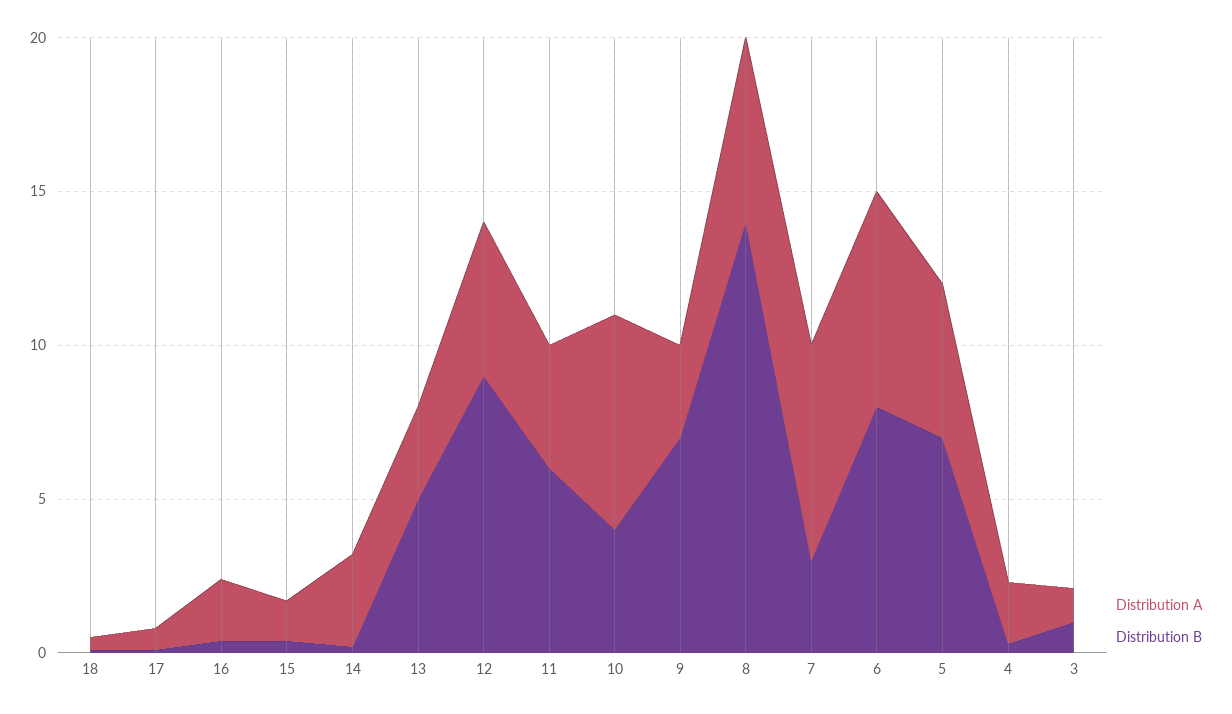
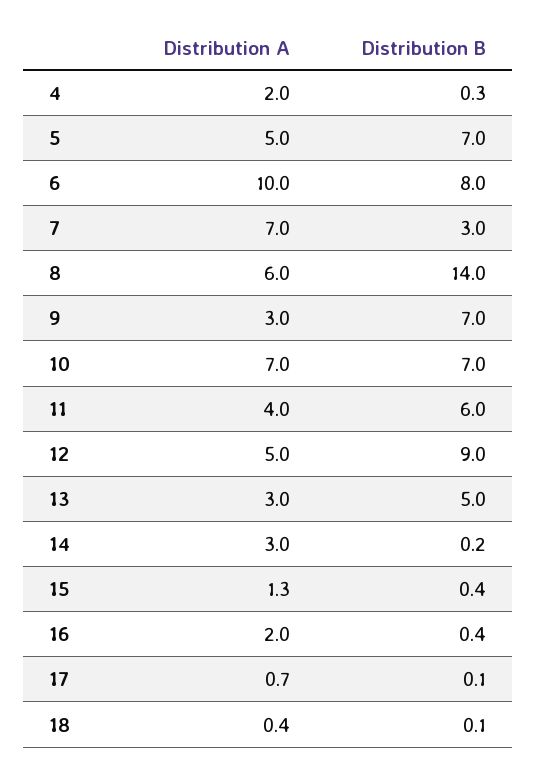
  {
    "Distribution A": {
      "18": 0.4,
      "17": 0.7,
      "16": 2,
      "15": 1.3,
      "14": 3,
      "13": 3,
      "12": 5,
      "11": 4,
      "10": 7,
      "9": 3,
      "8": 6,
      "7": 7,
-     "6": 7,
+     "6": 10,
      "5": 5,
-     "4": 2,
+     "4": 2
-     "3": 1
    },
    "Distribution B": {
      "18": 0.1,
      "17": 0.1,
      "16": 0.4,
      "15": 0.4,
      "14": 0.2,
      "13": 5,
      "12": 9,
      "11": 6,
-     "10": 4,
+     "10": 7,
      "9": 7,
      "8": 14,
      "7": 3,
      "6": 8,
      "5": 7,
-     "4": 0.3,
+     "4": 0.3
-     "3": 1
    }
  }

